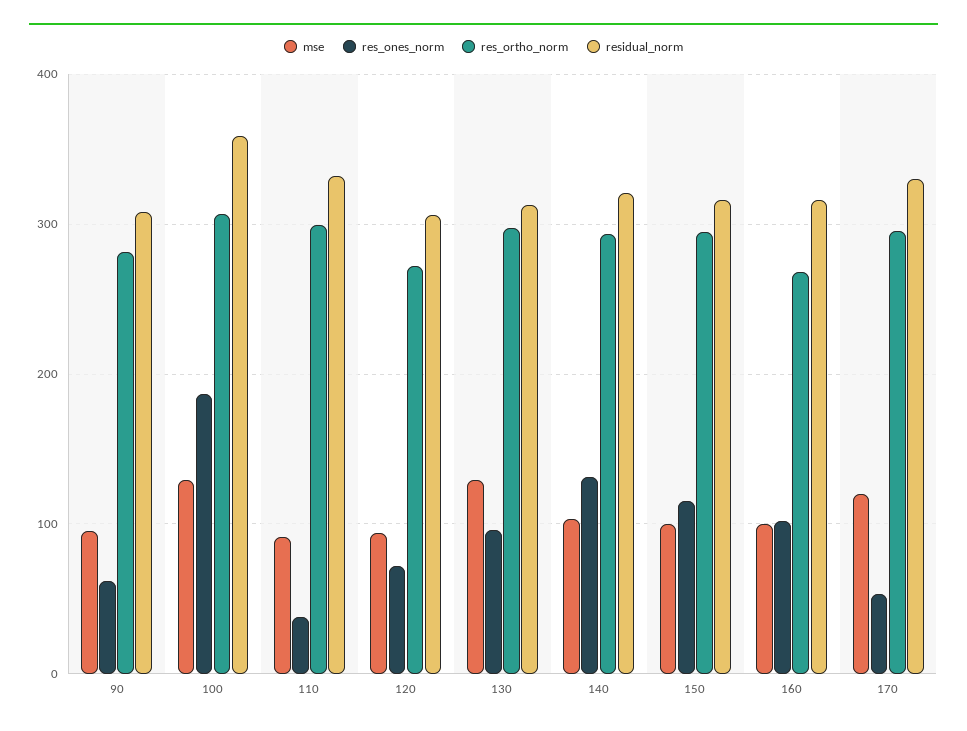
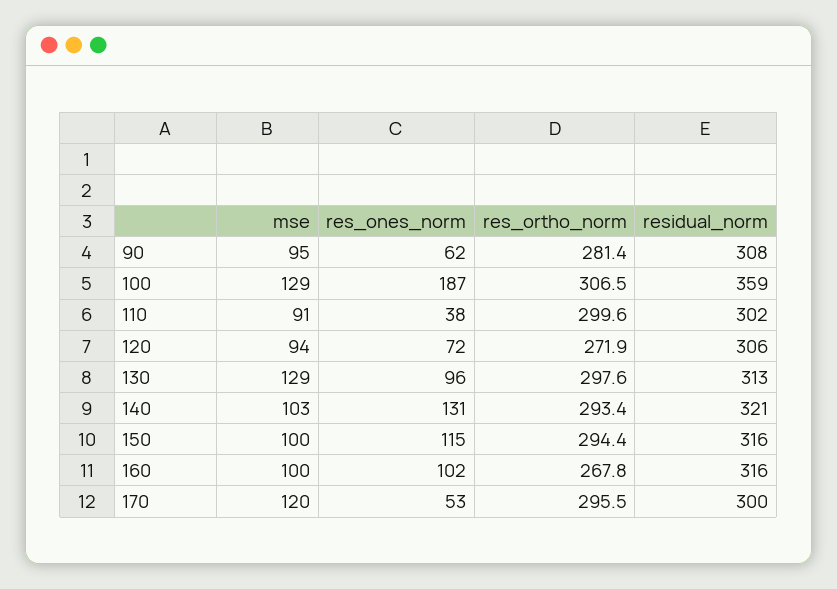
  {
    "mse": {
      "90": 95,
      "100": 129,
      "110": 91,
      "120": 94,
      "130": 129,
      "140": 103,
      "150": 100,
      "160": 100,
      "170": 120
    },
    "res_ones_norm": {
      "90": 62,
      "100": 187,
      "110": 38,
      "120": 72,
      "130": 96,
      "140": 131,
      "150": 115,
      "160": 102,
      "170": 53
    },
    "res_ortho_norm": {
      "90": 281.4,
      "100": 306.5,
      "110": 299.6,
      "120": 271.9,
      "130": 297.6,
      "140": 293.4,
      "150": 294.4,
      "160": 267.8,
      "170": 295.5
    },
    "residual_norm": {
      "90": 308,
      "100": 359,
-     "110": 330,
+     "110": 302,
      "120": 306,
      "130": 313,
      "140": 321,
      "150": 316,
      "160": 316,
-     "170": 330
+     "170": 300
    }
  }

